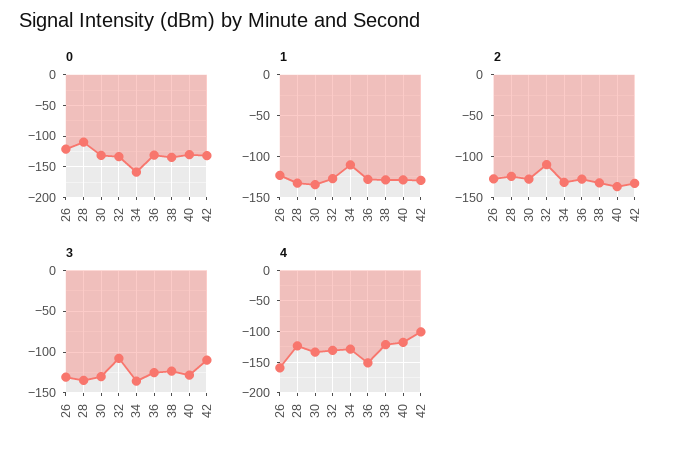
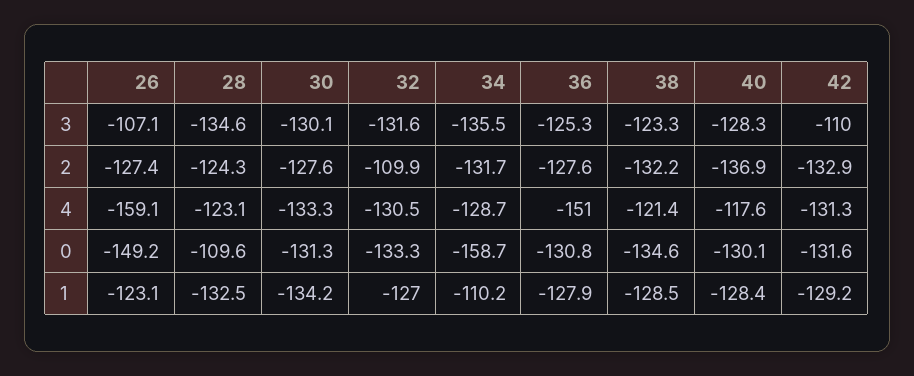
  {
    "0": {
-     "26": -120,
+     "26": -149.2,
      "28": -109.6,
      "30": -131.3,
      "32": -133.3,
      "34": -158.7,
      "36": -130.8,
      "38": -134.6,
      "40": -130.1,
      "42": -131.6
    },
    "1": {
      "26": -123.1,
      "28": -132.5,
      "30": -134.2,
      "32": -127,
      "34": -110.2,
      "36": -127.9,
      "38": -128.5,
      "40": -128.4,
      "42": -129.2
    },
    "2": {
      "26": -127.4,
      "28": -124.3,
      "30": -127.6,
      "32": -109.9,
      "34": -131.7,
      "36": -127.6,
      "38": -132.2,
      "40": -136.9,
      "42": -132.9
    },
    "3": {
-     "26": -130,
+     "26": -107.1,
      "28": -134.6,
      "30": -130.1,
-     "32": -110,
+     "32": -131.6,
      "34": -135.5,
      "36": -125.3,
      "38": -123.3,
      "40": -128.3,
      "42": -110
    },
    "4": {
      "26": -159.1,
      "28": -123.1,
      "30": -133.3,
      "32": -130.5,
      "34": -128.7,
      "36": -151,
      "38": -121.4,
      "40": -117.6,
-     "42": -100
+     "42": -131.3
    }
  }

